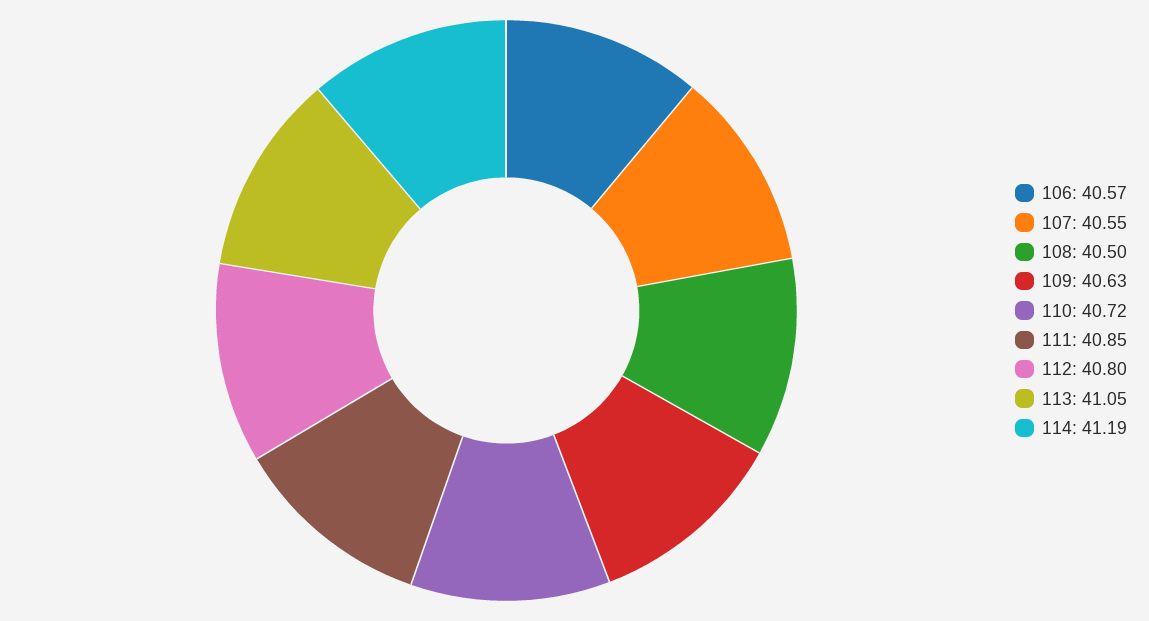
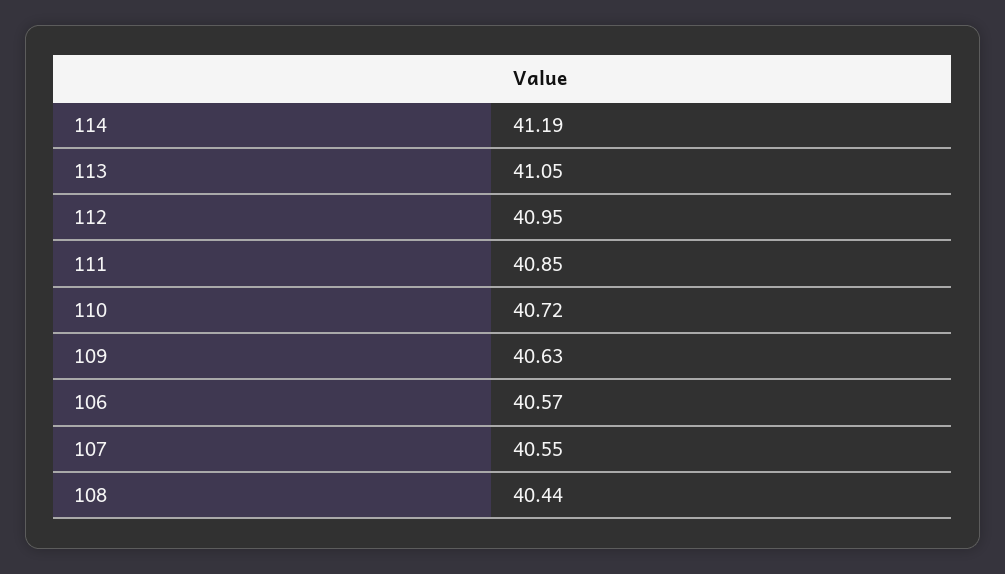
  {
    "106": 40.57,
    "107": 40.55,
-   "108": 40.5,
+   "108": 40.44,
    "109": 40.63,
    "110": 40.72,
    "111": 40.85,
-   "112": 40.8,
+   "112": 40.95,
    "113": 41.05,
    "114": 41.19
  }

